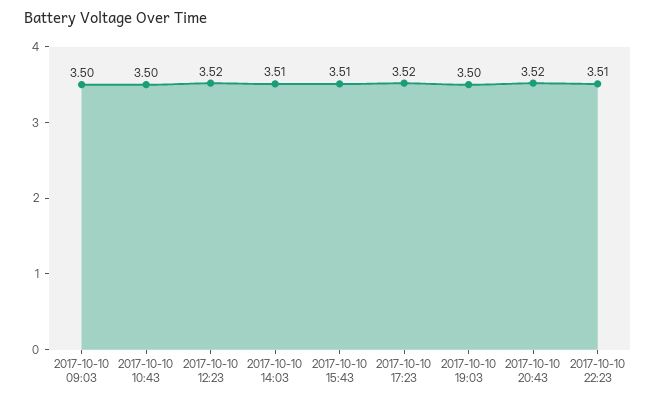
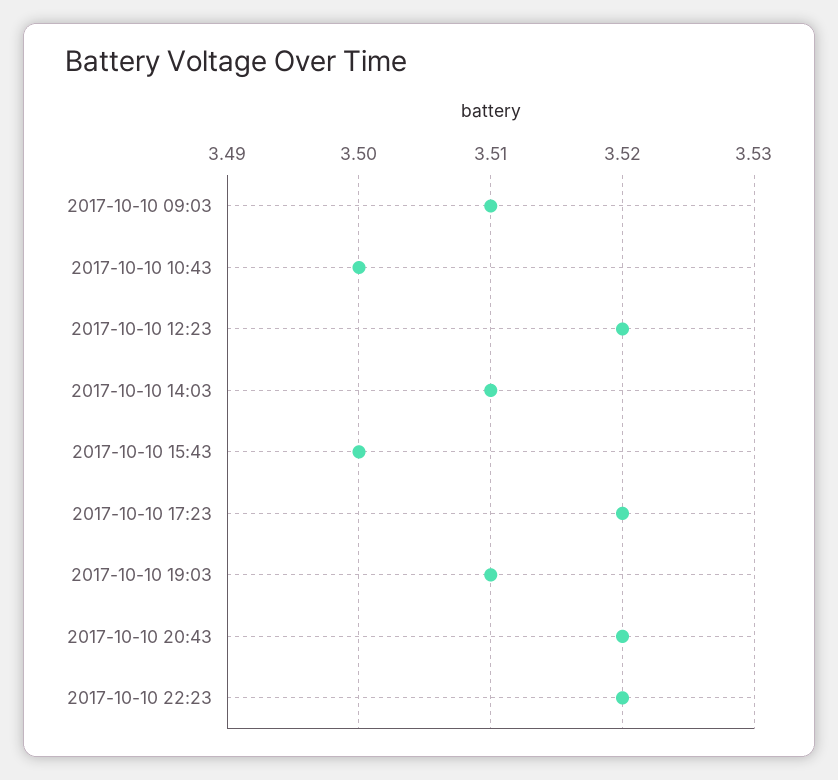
  {
-   "2017-10-10 09:03": 3.5,
+   "2017-10-10 09:03": 3.51,
    "2017-10-10 10:43": 3.5,
    "2017-10-10 12:23": 3.52,
    "2017-10-10 14:03": 3.51,
-   "2017-10-10 15:43": 3.51,
+   "2017-10-10 15:43": 3.5,
    "2017-10-10 17:23": 3.52,
-   "2017-10-10 19:03": 3.5,
+   "2017-10-10 19:03": 3.51,
    "2017-10-10 20:43": 3.52,
-   "2017-10-10 22:23": 3.51
+   "2017-10-10 22:23": 3.52
  }

